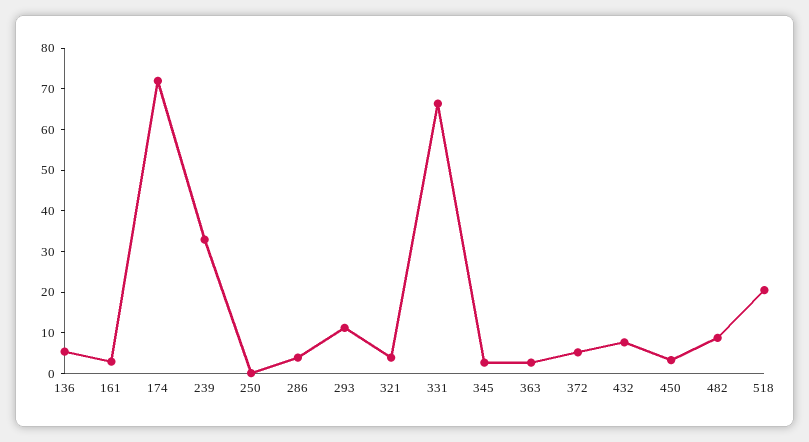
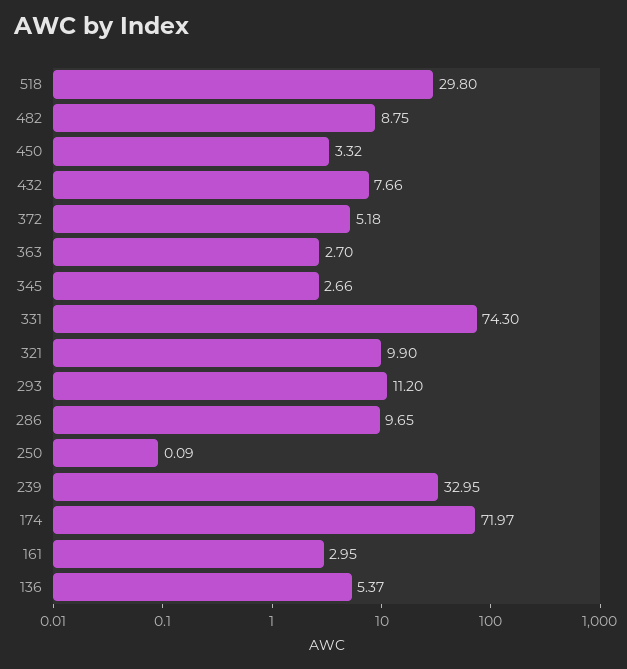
  {
    "136": 5.37,
    "161": 2.95,
    "174": 71.97,
    "239": 32.95,
    "250": 0.09,
-   "286": 4,
+   "286": 9.65,
    "293": 11.2,
-   "321": 4,
+   "321": 9.9,
-   "331": 66,
+   "331": 74.3,
    "345": 2.66,
    "363": 2.7,
    "372": 5.18,
    "432": 7.66,
    "450": 3.32,
    "482": 8.75,
-   "518": 20
+   "518": 29.8
  }

